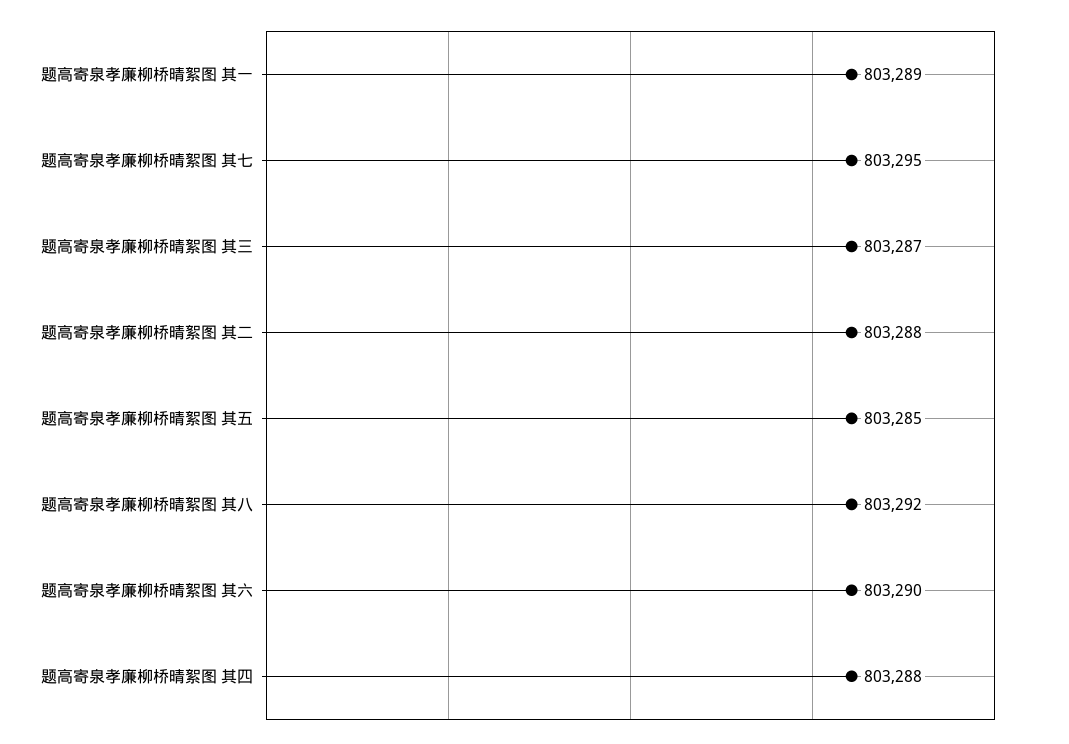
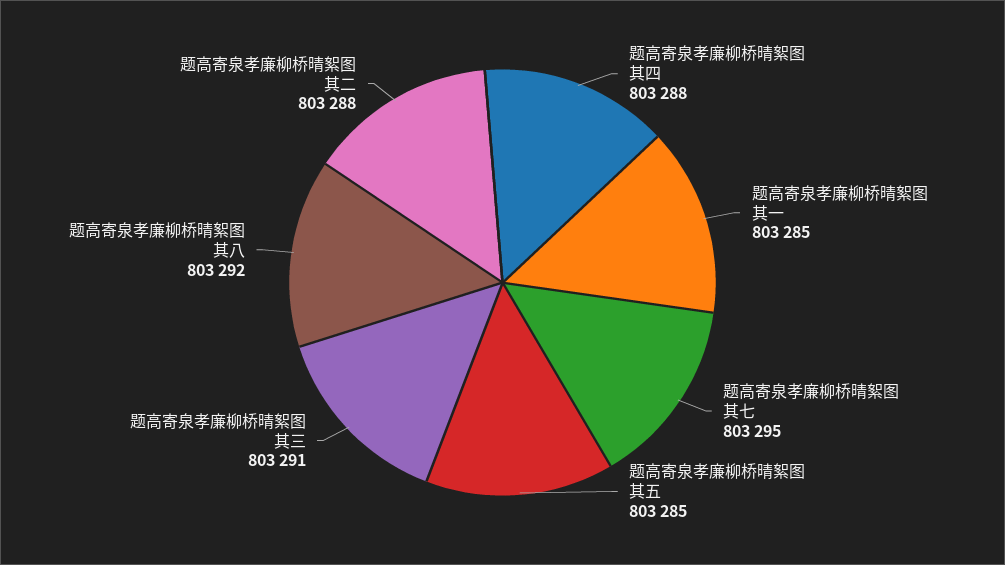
  {
-   "题高寄泉孝廉柳桥晴絮图 其一": 803289,
+   "题高寄泉孝廉柳桥晴絮图 其一": 803285,
    "题高寄泉孝廉柳桥晴絮图 其七": 803295,
-   "题高寄泉孝廉柳桥晴絮图 其三": 803287,
+   "题高寄泉孝廉柳桥晴絮图 其三": 803291,
    "题高寄泉孝廉柳桥晴絮图 其二": 803288,
    "题高寄泉孝廉柳桥晴絮图 其五": 803285,
    "题高寄泉孝廉柳桥晴絮图 其八": 803292,
-   "题高寄泉孝廉柳桥晴絮图 其六": 803290,
    "题高寄泉孝廉柳桥晴絮图 其四": 803288
  }

